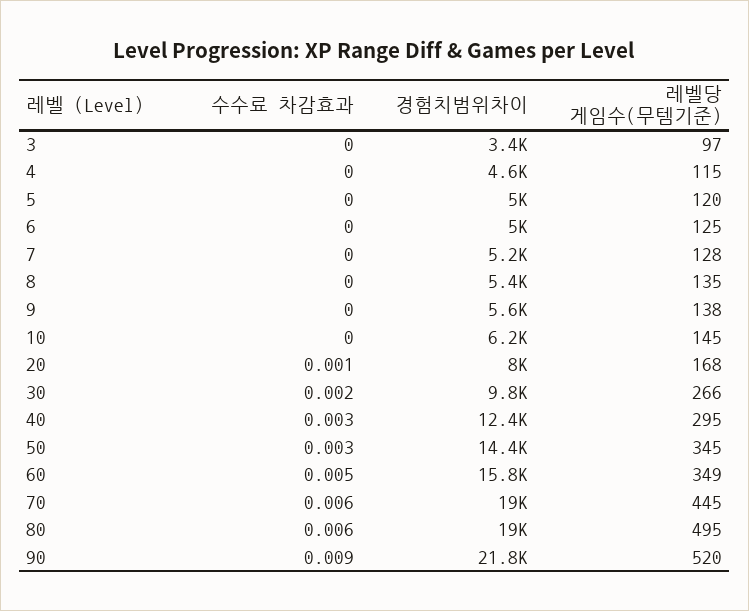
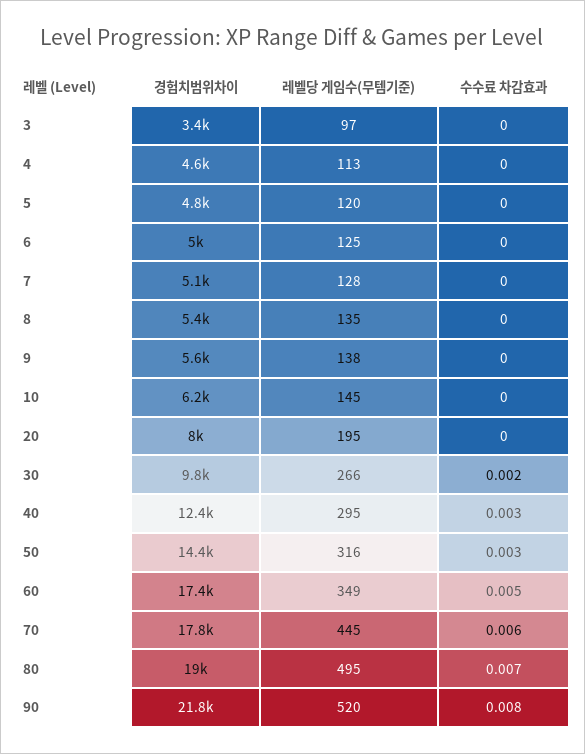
  {
    "수수료 차감효과": {
      "3": 0,
      "4": 0,
      "5": 0,
      "6": 0,
      "7": 0,
      "8": 0,
      "9": 0,
      "10": 0,
-     "20": 0.001,
+     "20": 0,
      "30": 0.002,
      "40": 0.003,
      "50": 0.003,
      "60": 0.005,
      "70": 0.006,
-     "80": 0.006,
+     "80": 0.007,
-     "90": 0.009
+     "90": 0.008
    },
    "경험치범위차이": {
      "3": 3400,
      "4": 4600,
-     "5": 5000,
+     "5": 4800,
      "6": 5000,
-     "7": 5200,
+     "7": 5100,
      "8": 5400,
      "9": 5600,
      "10": 6200,
      "20": 8000,
      "30": 9800,
      "40": 12400,
      "50": 14400,
-     "60": 15800,
+     "60": 17400,
-     "70": 19000,
+     "70": 17800,
      "80": 19000,
      "90": 21800
    },
    "레벨당 게임수(무템기준)": {
      "3": 97,
-     "4": 115,
+     "4": 113,
      "5": 120,
      "6": 125,
      "7": 128,
      "8": 135,
      "9": 138,
      "10": 145,
-     "20": 168,
+     "20": 195,
      "30": 266,
      "40": 295,
-     "50": 345,
+     "50": 316,
      "60": 349,
      "70": 445,
      "80": 495,
      "90": 520
    }
  }

